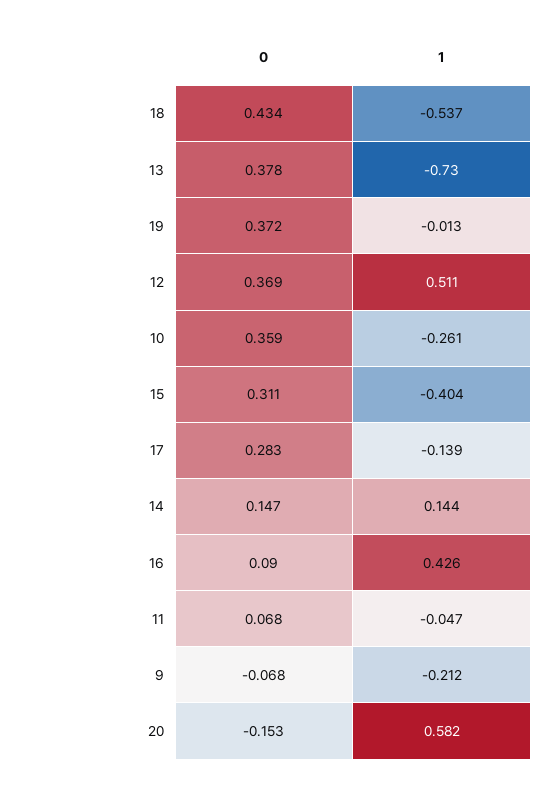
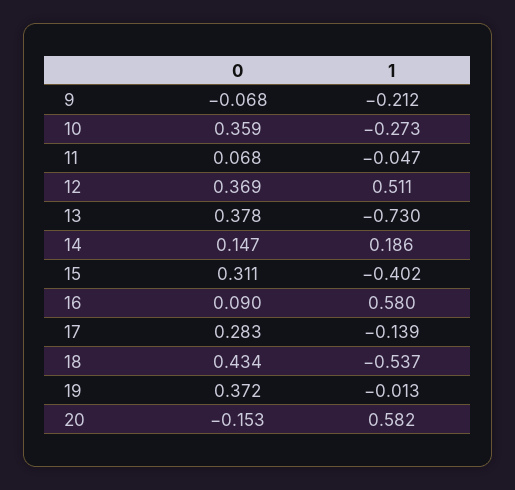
  {
    "0": {
      "18": 0.434,
      "13": 0.378,
      "19": 0.372,
      "12": 0.369,
      "10": 0.359,
      "15": 0.311,
      "17": 0.283,
      "14": 0.147,
      "16": 0.09,
      "11": 0.068,
      "9": -0.068,
      "20": -0.153
    },
    "1": {
      "18": -0.537,
      "13": -0.73,
      "19": -0.013,
      "12": 0.511,
-     "10": -0.261,
+     "10": -0.273,
-     "15": -0.404,
+     "15": -0.402,
      "17": -0.139,
-     "14": 0.144,
+     "14": 0.186,
-     "16": 0.426,
+     "16": 0.58,
      "11": -0.047,
      "9": -0.212,
      "20": 0.582
    }
  }

